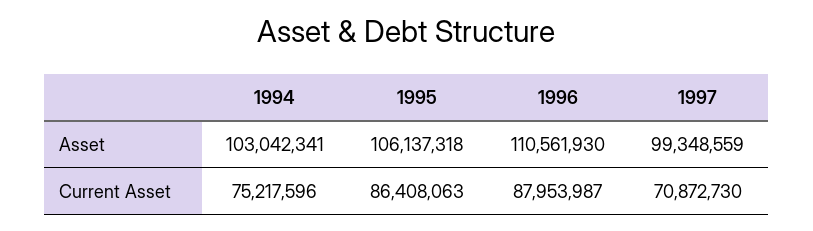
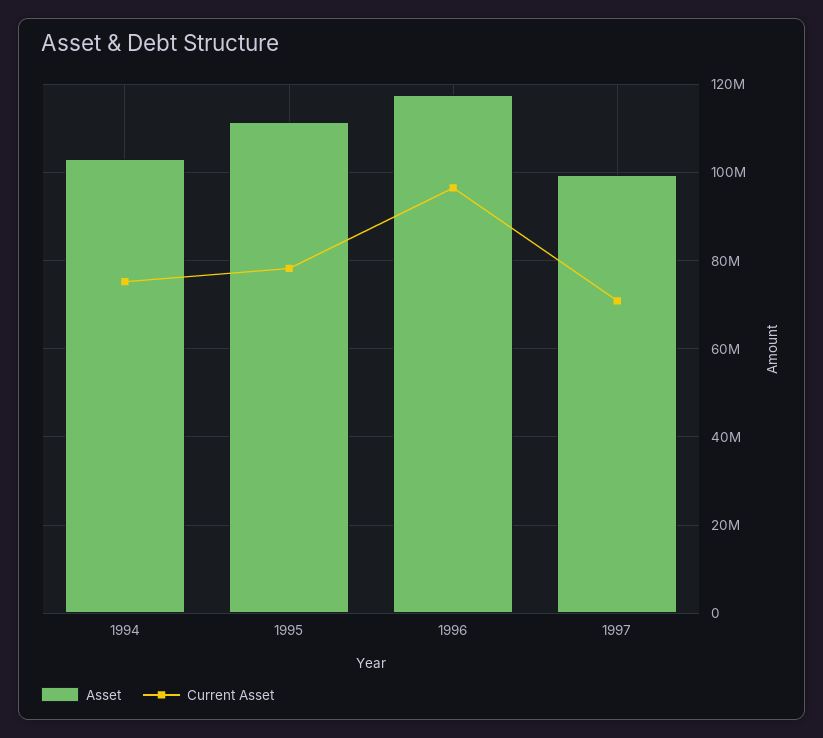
  {
    "Asset": {
      "1994": 103042341,
-     "1995": 106137318,
+     "1995": 112000000,
-     "1996": 110561930,
+     "1996": 118000000,
      "1997": 99348559
    },
    "Current Asset": {
      "1994": 75217596,
-     "1995": 86408063,
+     "1995": 78000000,
-     "1996": 87953987,
+     "1996": 96000000,
      "1997": 70872730
    }
  }

